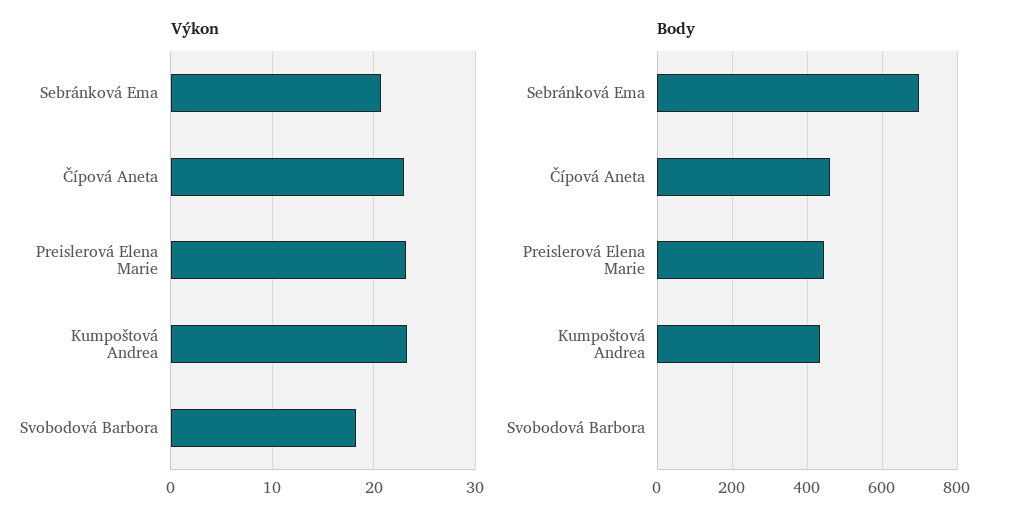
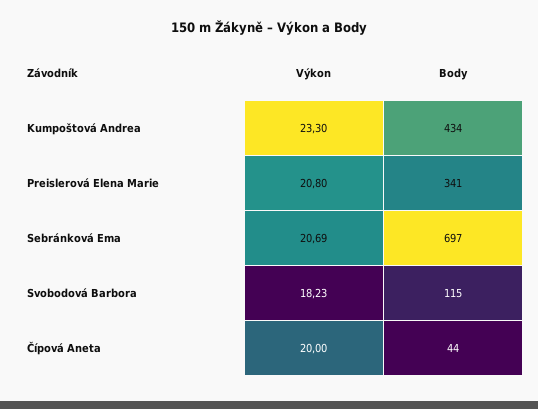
  {
    "Výkon": {
      "Sebránková Ema": 20.69,
-     "Čípová Aneta": 23,
+     "Čípová Aneta": 20,
-     "Preislerová Elena Marie": 23,
+     "Preislerová Elena Marie": 20.8,
      "Kumpoštová Andrea": 23.3,
      "Svobodová Barbora": 18.23
    },
    "Body": {
      "Sebránková Ema": 697,
-     "Čípová Aneta": 460,
+     "Čípová Aneta": 44,
-     "Preislerová Elena Marie": 440,
+     "Preislerová Elena Marie": 341,
      "Kumpoštová Andrea": 434,
-     "Svobodová Barbora": 0
+     "Svobodová Barbora": 115
    }
  }

